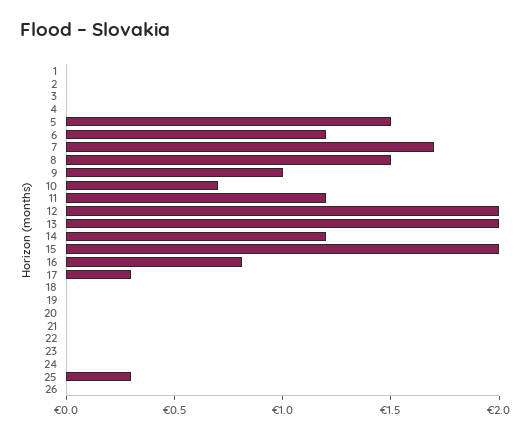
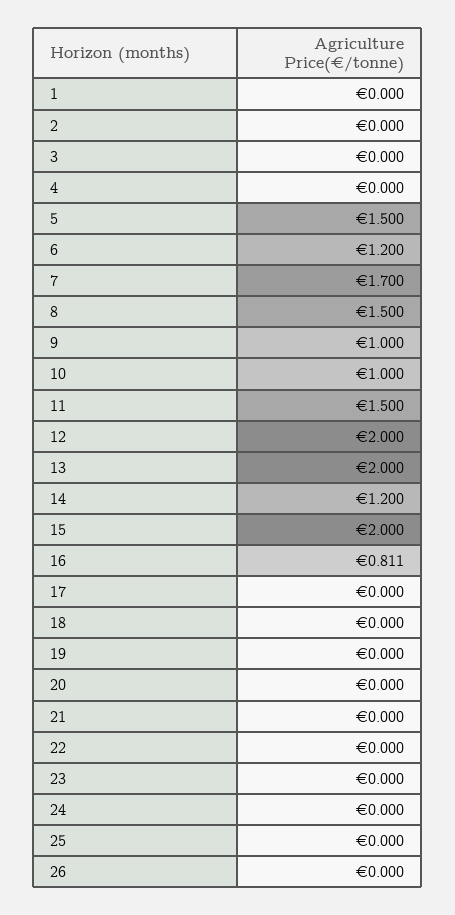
  {
    "1": 0,
    "2": 0,
    "3": 0,
    "4": 0,
    "5": 1.5,
    "6": 1.2,
    "7": 1.7,
    "8": 1.5,
    "9": 1,
-   "10": 0.7,
+   "10": 1,
-   "11": 1.2,
+   "11": 1.5,
    "12": 2,
    "13": 2,
    "14": 1.2,
    "15": 2,
    "16": 0.811,
-   "17": 0.3,
+   "17": 0,
    "18": 0,
    "19": 0,
    "20": 0,
    "21": 0,
    "22": 0,
    "23": 0,
    "24": 0,
-   "25": 0.3,
+   "25": 0,
    "26": 0
  }

